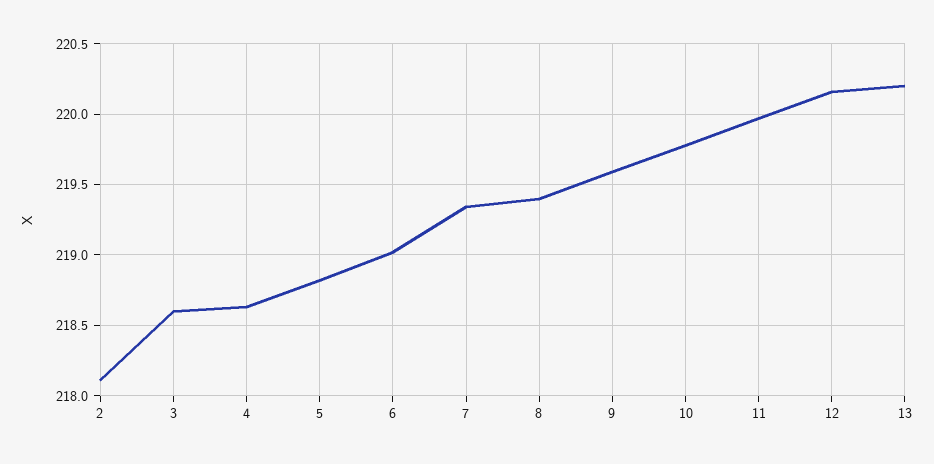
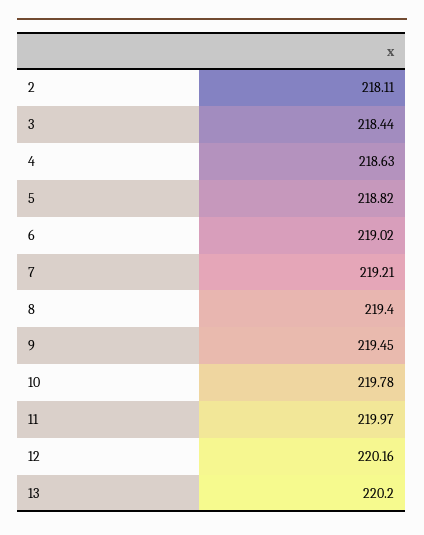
  {
    "2": 218.11,
-   "3": 218.6,
+   "3": 218.44,
    "4": 218.63,
    "5": 218.82,
    "6": 219.02,
-   "7": 219.35,
+   "7": 219.21,
    "8": 219.4,
-   "9": 219.6,
+   "9": 219.45,
    "10": 219.78,
    "11": 219.97,
    "12": 220.16,
    "13": 220.2
  }

